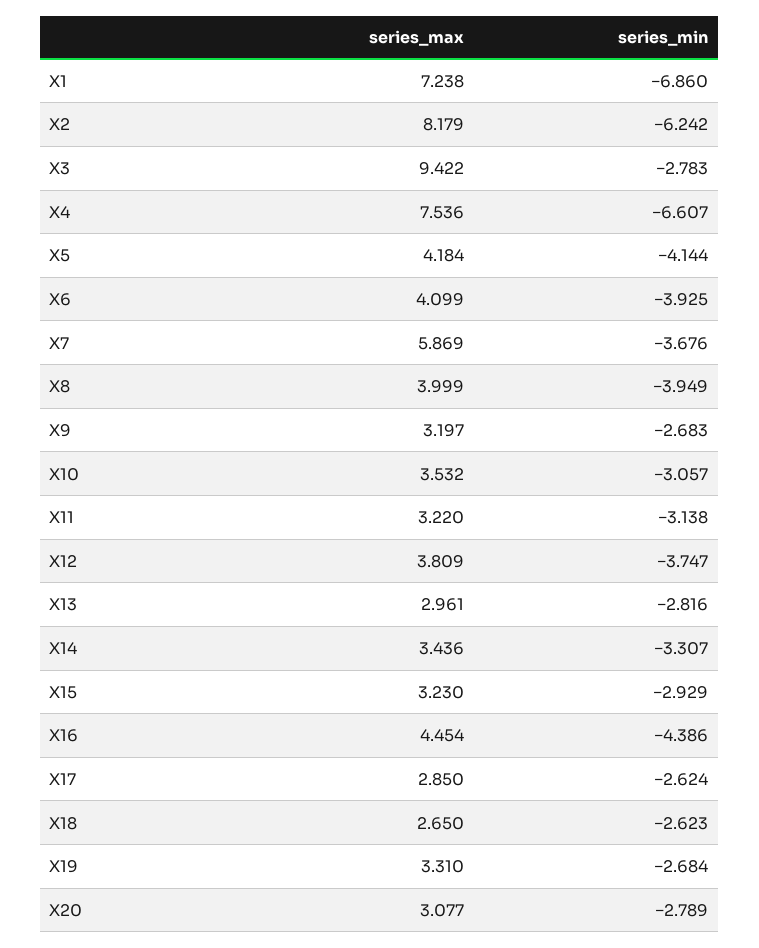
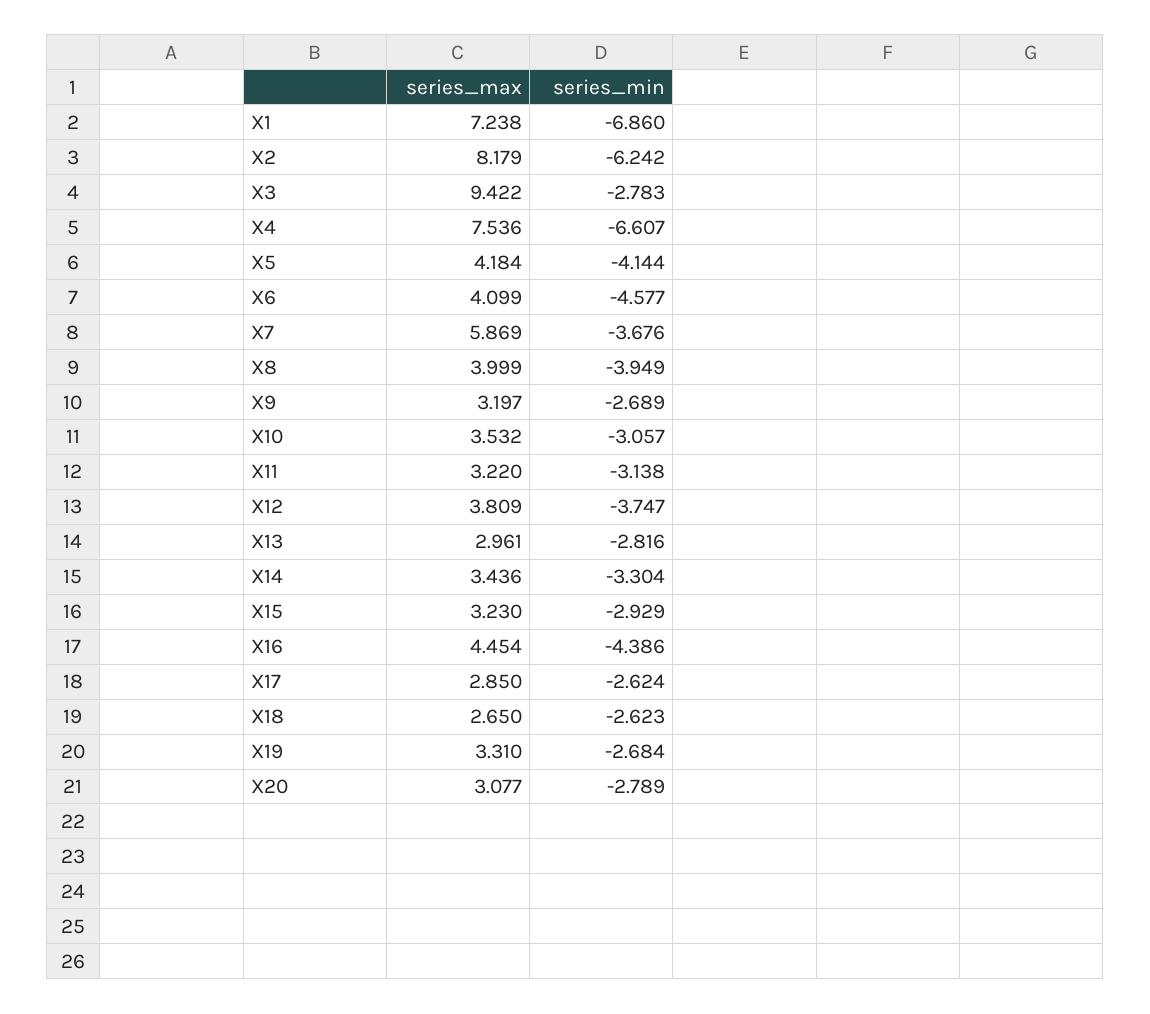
  {
    "series_max": {
      "X1": 7.238,
      "X2": 8.179,
      "X3": 9.422,
      "X4": 7.536,
      "X5": 4.184,
      "X6": 4.099,
      "X7": 5.869,
      "X8": 3.999,
      "X9": 3.197,
      "X10": 3.532,
      "X11": 3.22,
      "X12": 3.809,
      "X13": 2.961,
      "X14": 3.436,
      "X15": 3.23,
      "X16": 4.454,
      "X17": 2.85,
      "X18": 2.65,
      "X19": 3.31,
      "X20": 3.077
    },
    "series_min": {
      "X1": -6.86,
      "X2": -6.242,
      "X3": -2.783,
      "X4": -6.607,
      "X5": -4.144,
-     "X6": -3.925,
+     "X6": -4.577,
      "X7": -3.676,
      "X8": -3.949,
-     "X9": -2.683,
+     "X9": -2.689,
      "X10": -3.057,
      "X11": -3.138,
      "X12": -3.747,
      "X13": -2.816,
-     "X14": -3.307,
+     "X14": -3.304,
      "X15": -2.929,
      "X16": -4.386,
      "X17": -2.624,
      "X18": -2.623,
      "X19": -2.684,
      "X20": -2.789
    }
  }

